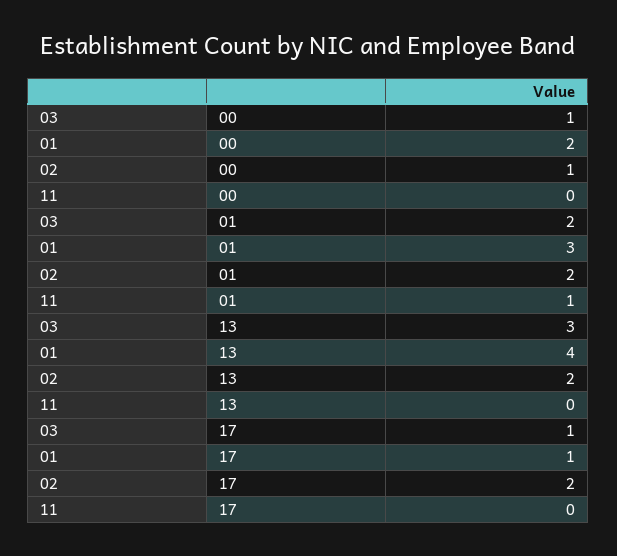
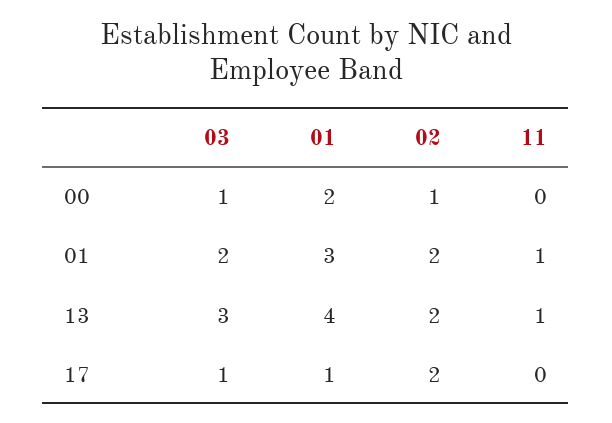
  {
    "03": {
      "00": 1,
      "01": 2,
      "13": 3,
      "17": 1
    },
    "01": {
      "00": 2,
      "01": 3,
      "13": 4,
      "17": 1
    },
    "02": {
      "00": 1,
      "01": 2,
      "13": 2,
      "17": 2
    },
    "11": {
      "00": 0,
      "01": 1,
-     "13": 0,
+     "13": 1,
      "17": 0
    }
  }

